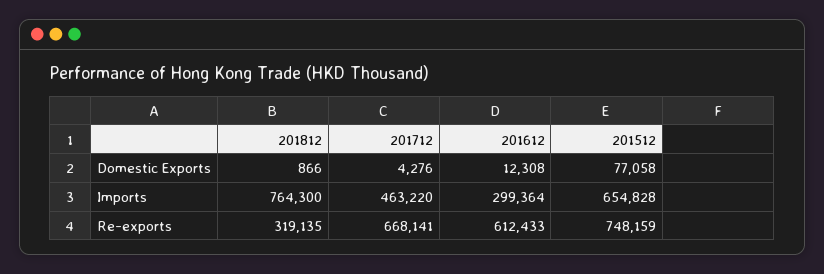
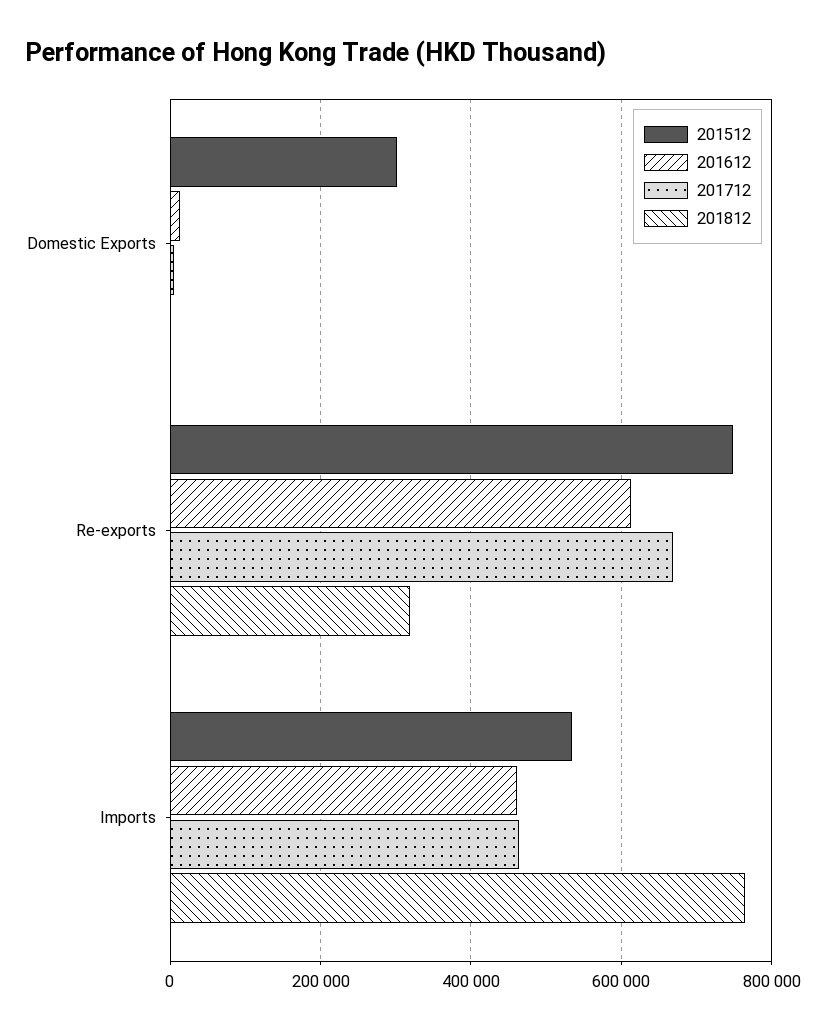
  {
    "201812": {
      "Domestic Exports": 866,
      "Imports": 764300,
      "Re-exports": 319135
    },
    "201712": {
      "Domestic Exports": 4276,
      "Imports": 463220,
      "Re-exports": 668141
    },
    "201612": {
      "Domestic Exports": 12308,
-     "Imports": 299364,
+     "Imports": 460000,
      "Re-exports": 612433
    },
    "201512": {
-     "Domestic Exports": 77058,
+     "Domestic Exports": 300000,
-     "Imports": 654828,
+     "Imports": 540000,
      "Re-exports": 748159
    }
  }

